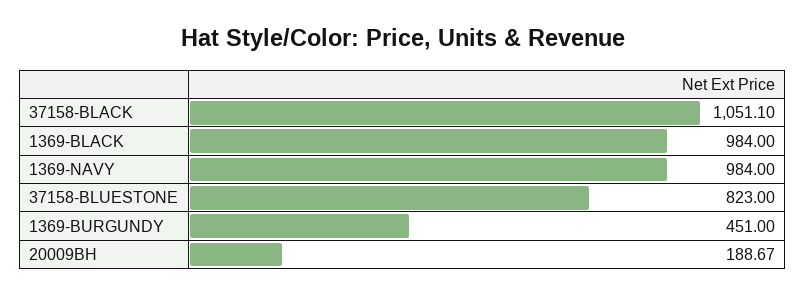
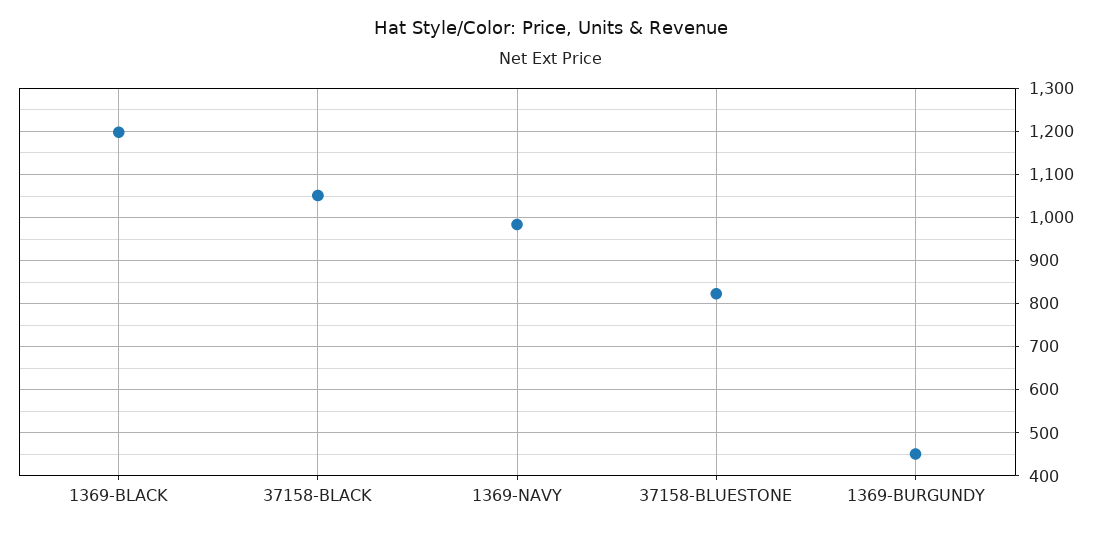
  {
    "37158-BLACK": 1051.1,
-   "1369-BLACK": 984,
+   "1369-BLACK": 1200,
    "1369-NAVY": 984,
    "37158-BLUESTONE": 823,
-   "1369-BURGUNDY": 451,
+   "1369-BURGUNDY": 451
-   "20009BH": 188.67
  }

